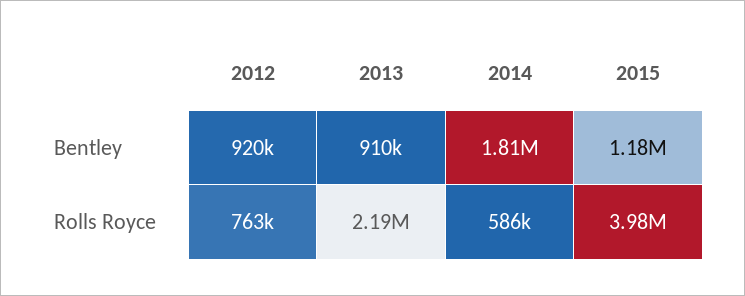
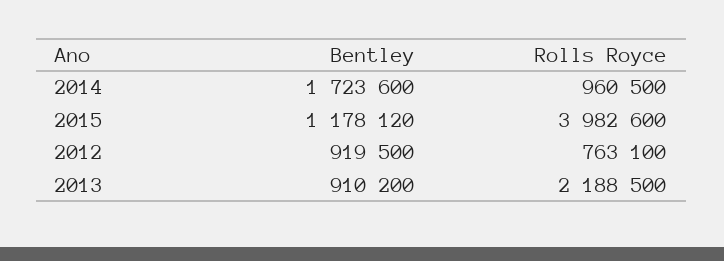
  {
    "2012": {
      "Bentley": 919500,
      "Rolls Royce": 763100
    },
    "2013": {
      "Bentley": 910200,
      "Rolls Royce": 2188500
    },
    "2014": {
-     "Bentley": 1810000,
+     "Bentley": 1723600,
-     "Rolls Royce": 586000
+     "Rolls Royce": 960500
    },
    "2015": {
      "Bentley": 1178120,
      "Rolls Royce": 3982600
    }
  }

